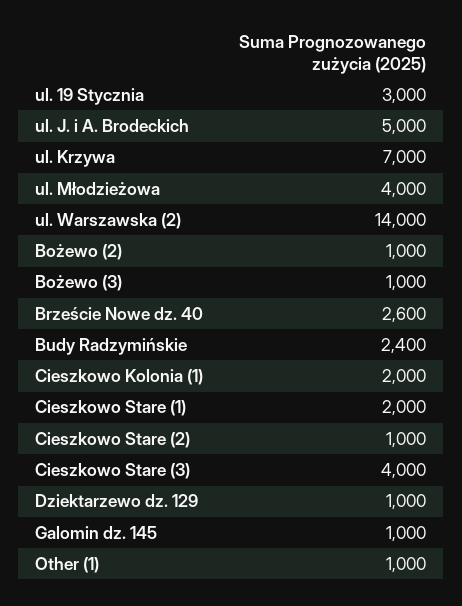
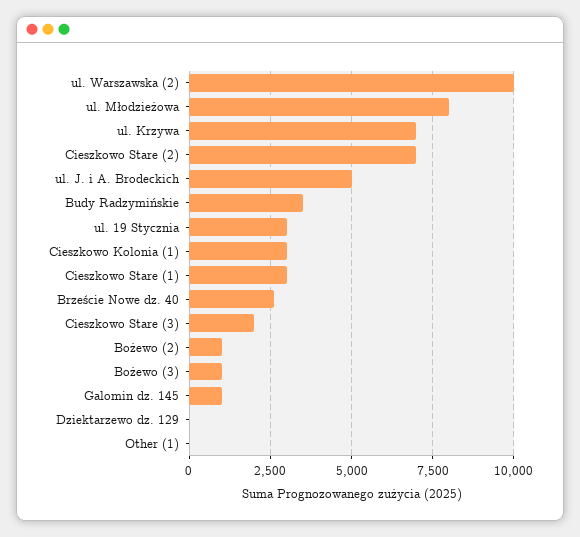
  {
    "ul. 19 Stycznia": 3000,
    "ul. J. i A. Brodeckich": 5000,
    "ul. Krzywa": 7000,
-   "ul. Młodzieżowa": 4000,
+   "ul. Młodzieżowa": 8000,
-   "ul. Warszawska (2)": 14000,
+   "ul. Warszawska (2)": 10000,
    "Bożewo (2)": 1000,
    "Bożewo (3)": 1000,
    "Brzeście Nowe dz. 40": 2600,
-   "Budy Radzymińskie": 2400,
+   "Budy Radzymińskie": 3500,
-   "Cieszkowo Kolonia (1)": 2000,
+   "Cieszkowo Kolonia (1)": 3000,
-   "Cieszkowo Stare (1)": 2000,
+   "Cieszkowo Stare (1)": 3000,
-   "Cieszkowo Stare (2)": 1000,
+   "Cieszkowo Stare (2)": 7000,
-   "Cieszkowo Stare (3)": 4000,
+   "Cieszkowo Stare (3)": 2000,
-   "Dziektarzewo dz. 129": 1000,
+   "Dziektarzewo dz. 129": 0,
    "Galomin dz. 145": 1000,
-   "Other (1)": 1000
+   "Other (1)": 0
  }

